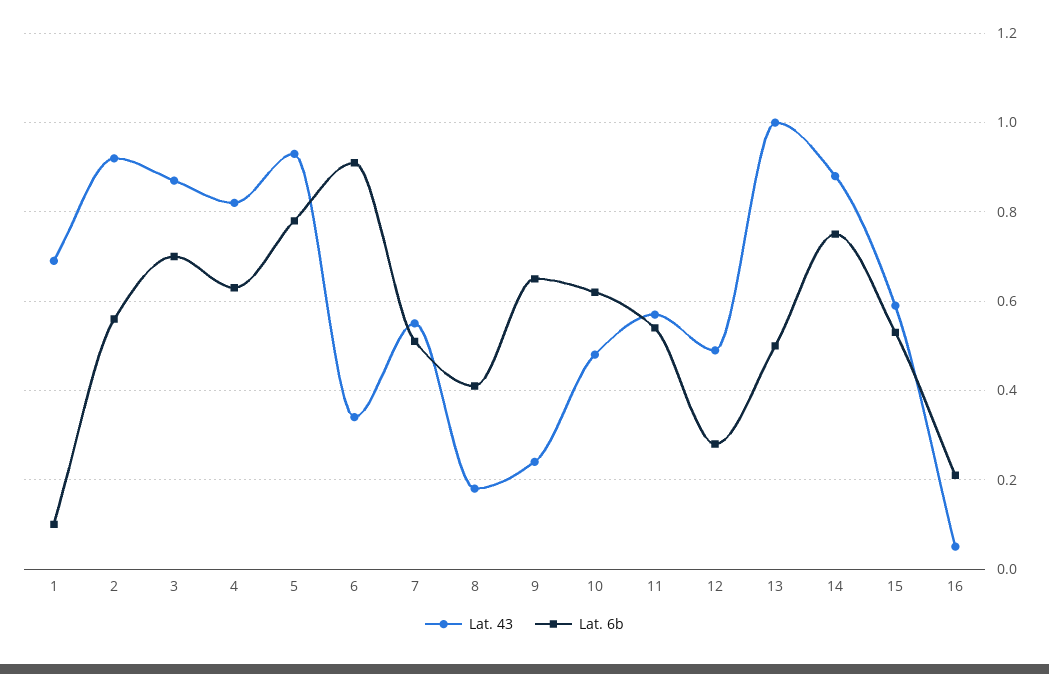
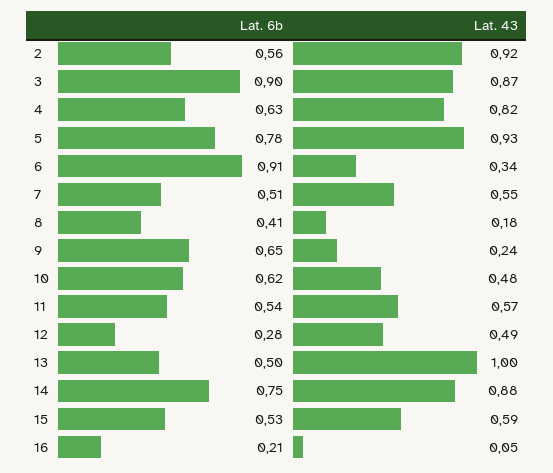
  {
    "Lat. 43": {
-     "1": 0.7,
      "2": 0.92,
      "3": 0.87,
      "4": 0.82,
      "5": 0.93,
      "6": 0.34,
      "7": 0.55,
      "8": 0.18,
      "9": 0.24,
      "10": 0.48,
      "11": 0.57,
      "12": 0.49,
      "13": 1,
      "14": 0.88,
      "15": 0.59,
      "16": 0.05
    },
    "Lat. 6b": {
-     "1": 0.1,
      "2": 0.56,
-     "3": 0.7,
+     "3": 0.9,
      "4": 0.63,
      "5": 0.78,
      "6": 0.91,
      "7": 0.51,
      "8": 0.41,
      "9": 0.65,
      "10": 0.62,
      "11": 0.54,
      "12": 0.28,
      "13": 0.5,
      "14": 0.75,
      "15": 0.53,
      "16": 0.21
    }
  }

